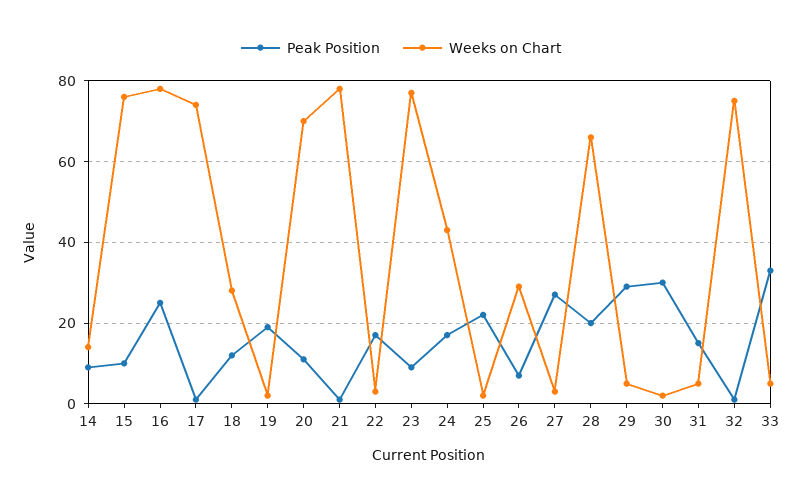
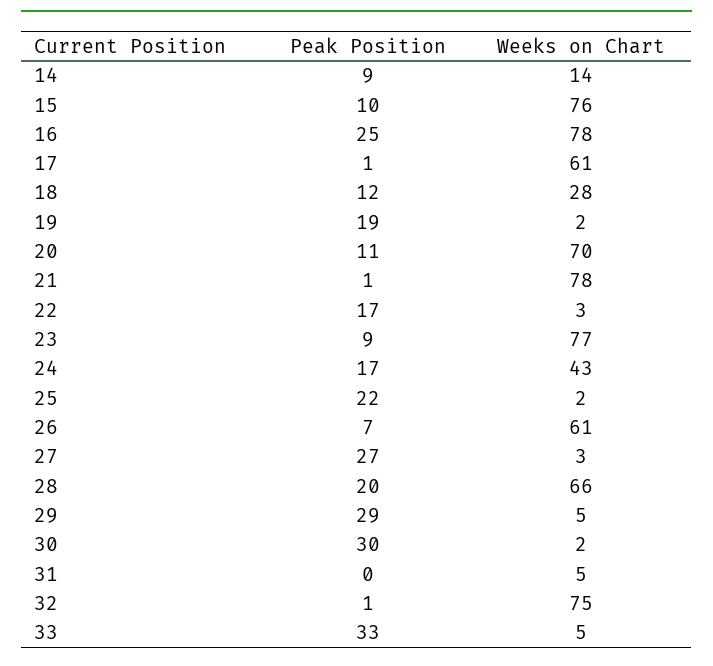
  {
    "Peak Position": {
      "14": 9,
      "15": 10,
      "16": 25,
      "17": 1,
      "18": 12,
      "19": 19,
      "20": 11,
      "21": 1,
      "22": 17,
      "23": 9,
      "24": 17,
      "25": 22,
      "26": 7,
      "27": 27,
      "28": 20,
      "29": 29,
      "30": 30,
-     "31": 15,
+     "31": 0,
      "32": 1,
      "33": 33
    },
    "Weeks on Chart": {
      "14": 14,
      "15": 76,
      "16": 78,
-     "17": 75,
+     "17": 61,
      "18": 28,
      "19": 2,
      "20": 70,
      "21": 78,
      "22": 3,
      "23": 77,
      "24": 43,
      "25": 2,
-     "26": 30,
+     "26": 61,
      "27": 3,
      "28": 66,
      "29": 5,
      "30": 2,
      "31": 5,
      "32": 75,
      "33": 5
    }
  }

